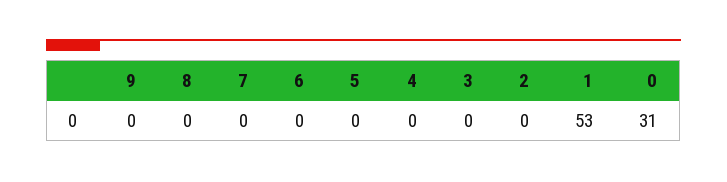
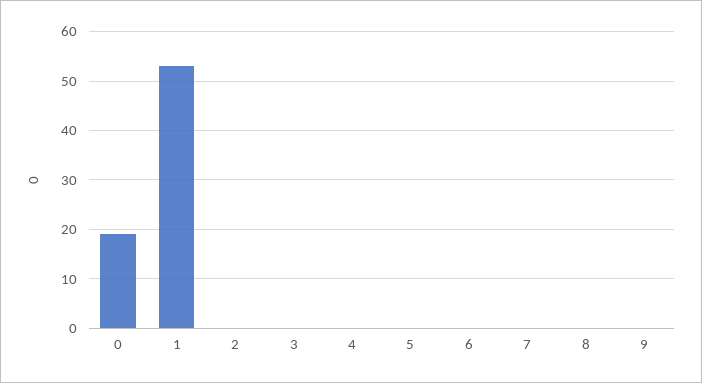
  {
    "9": 0,
    "8": 0,
    "7": 0,
    "6": 0,
    "5": 0,
    "4": 0,
    "3": 0,
    "2": 0,
    "1": 53,
-   "0": 31
+   "0": 20
  }

